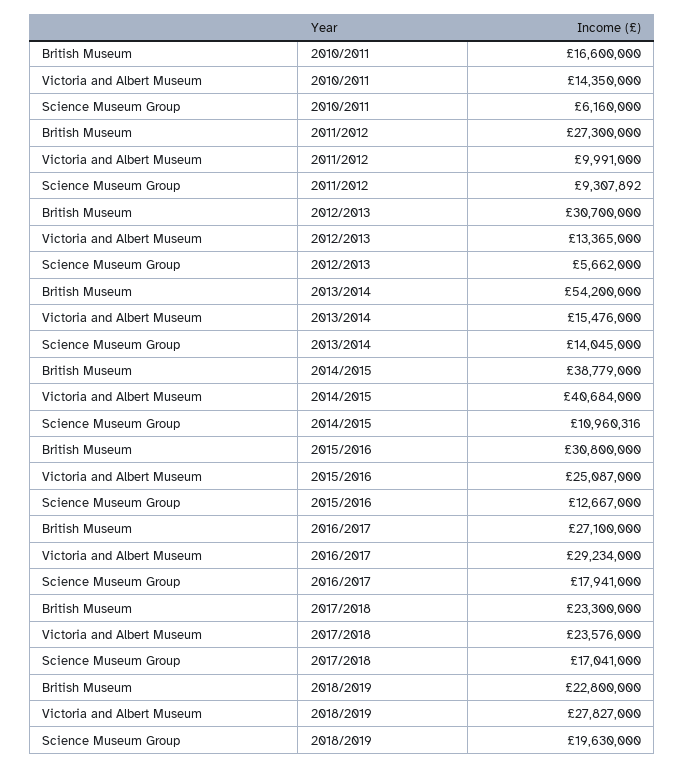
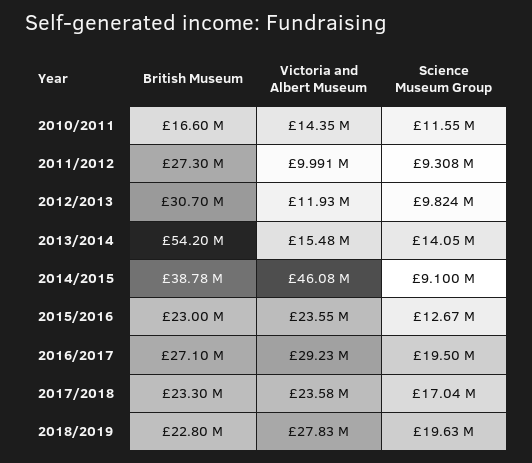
  {
    "British Museum": {
      "2010/2011": 16600000,
      "2011/2012": 27300000,
      "2012/2013": 30700000,
      "2013/2014": 54200000,
      "2014/2015": 38779000,
-     "2015/2016": 30800000,
+     "2015/2016": 23000000,
      "2016/2017": 27100000,
      "2017/2018": 23300000,
      "2018/2019": 22800000
    },
    "Victoria and Albert Museum": {
      "2010/2011": 14350000,
      "2011/2012": 9991000,
-     "2012/2013": 13365000,
+     "2012/2013": 11930000,
      "2013/2014": 15476000,
-     "2014/2015": 40684000,
+     "2014/2015": 46080000,
-     "2015/2016": 25087000,
+     "2015/2016": 23550000,
      "2016/2017": 29234000,
      "2017/2018": 23576000,
      "2018/2019": 27827000
    },
    "Science Museum Group": {
-     "2010/2011": 6160000,
+     "2010/2011": 11550000,
      "2011/2012": 9307892,
-     "2012/2013": 5662000,
+     "2012/2013": 9824000,
      "2013/2014": 14045000,
-     "2014/2015": 10960316,
+     "2014/2015": 9100000,
      "2015/2016": 12667000,
-     "2016/2017": 17941000,
+     "2016/2017": 19500000,
      "2017/2018": 17041000,
      "2018/2019": 19630000
    }
  }

